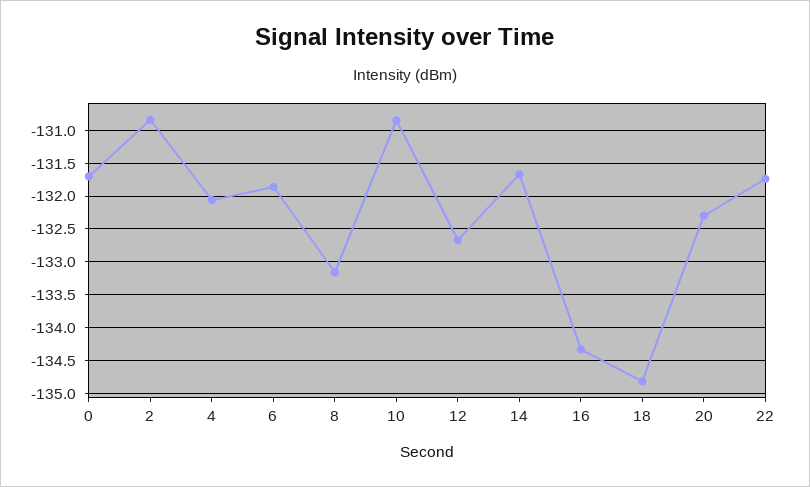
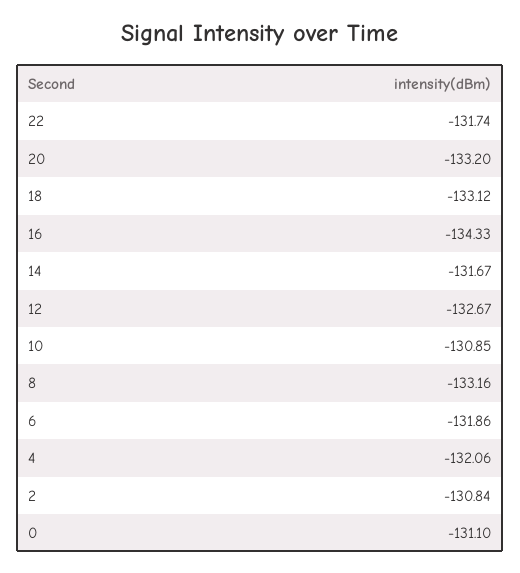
  {
-   "0": -131.7,
+   "0": -131.1,
    "2": -130.84,
    "4": -132.06,
    "6": -131.86,
    "8": -133.16,
    "10": -130.85,
    "12": -132.67,
    "14": -131.67,
    "16": -134.33,
-   "18": -134.8,
+   "18": -133.12,
-   "20": -132.3,
+   "20": -133.2,
    "22": -131.74
  }

